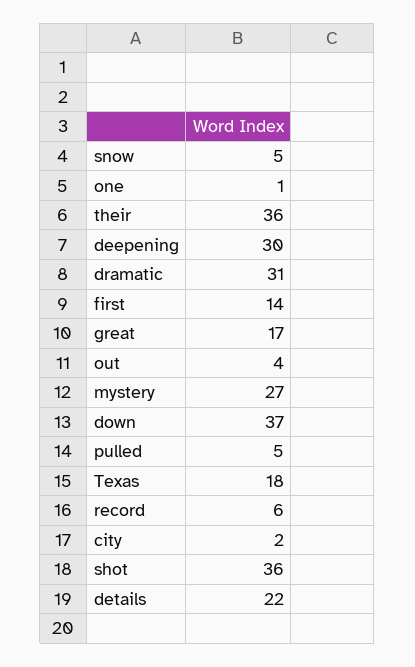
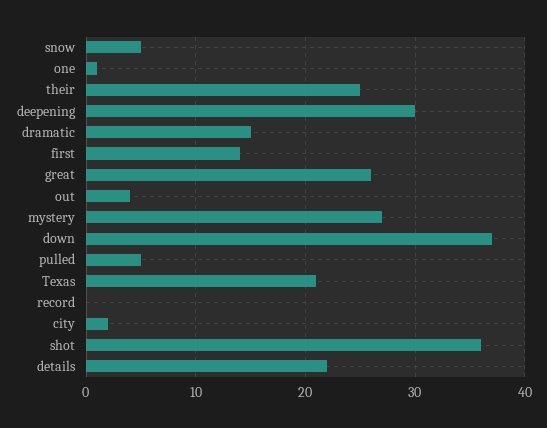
  {
    "snow": 5,
    "one": 1,
-   "their": 36,
+   "their": 25,
    "deepening": 30,
-   "dramatic": 31,
+   "dramatic": 15,
    "first": 14,
-   "great": 17,
+   "great": 26,
    "out": 4,
    "mystery": 27,
    "down": 37,
    "pulled": 5,
-   "Texas": 18,
+   "Texas": 21,
-   "record": 6,
+   "record": 0,
    "city": 2,
    "shot": 36,
    "details": 22
  }

